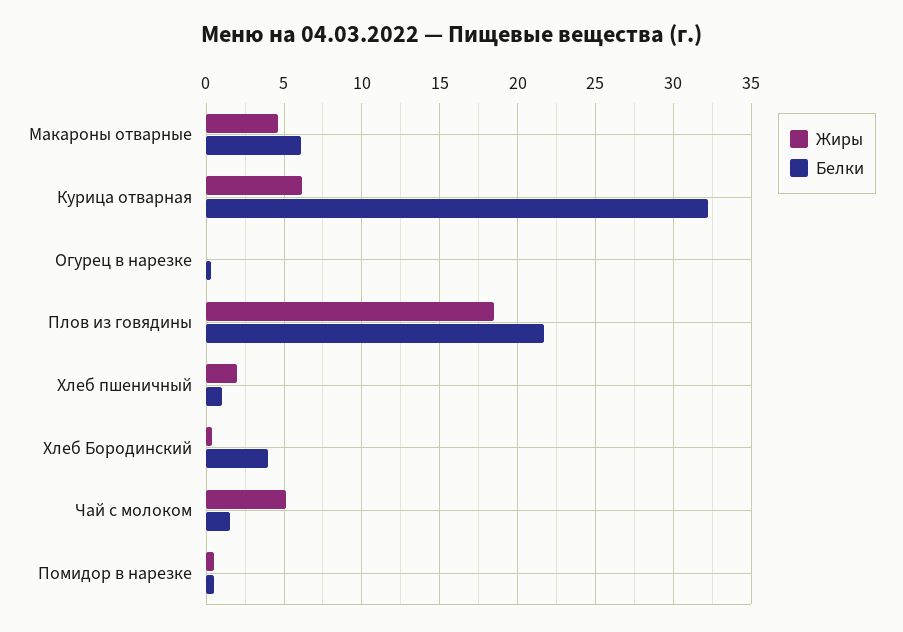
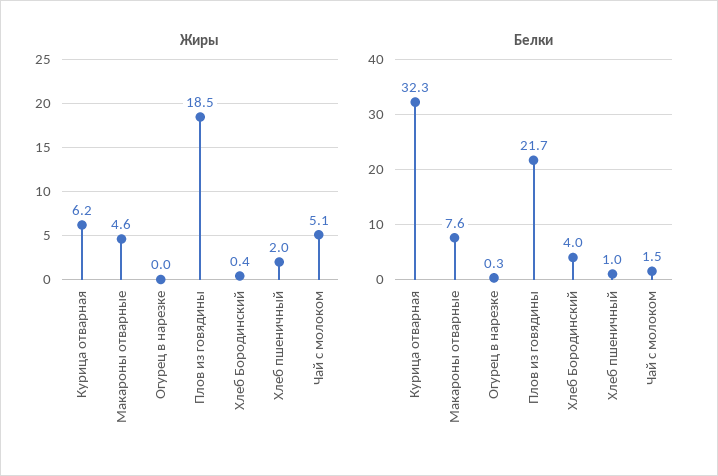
  {
    "Жиры": {
      "Макароны отварные": 4.6,
      "Курица отварная": 6.2,
      "Огурец в нарезке": 0,
      "Плов из говядины": 18.5,
      "Хлеб пшеничный": 2,
      "Хлеб Бородинский": 0.4,
-     "Чай с молоком": 5.1,
+     "Чай с молоком": 5.1
-     "Помидор в нарезке": 0.5
    },
    "Белки": {
-     "Макароны отварные": 6,
+     "Макароны отварные": 7.6,
      "Курица отварная": 32.3,
      "Огурец в нарезке": 0.3,
      "Плов из говядины": 21.7,
      "Хлеб пшеничный": 1,
      "Хлеб Бородинский": 4,
-     "Чай с молоком": 1.5,
+     "Чай с молоком": 1.5
-     "Помидор в нарезке": 0.5
    }
  }

